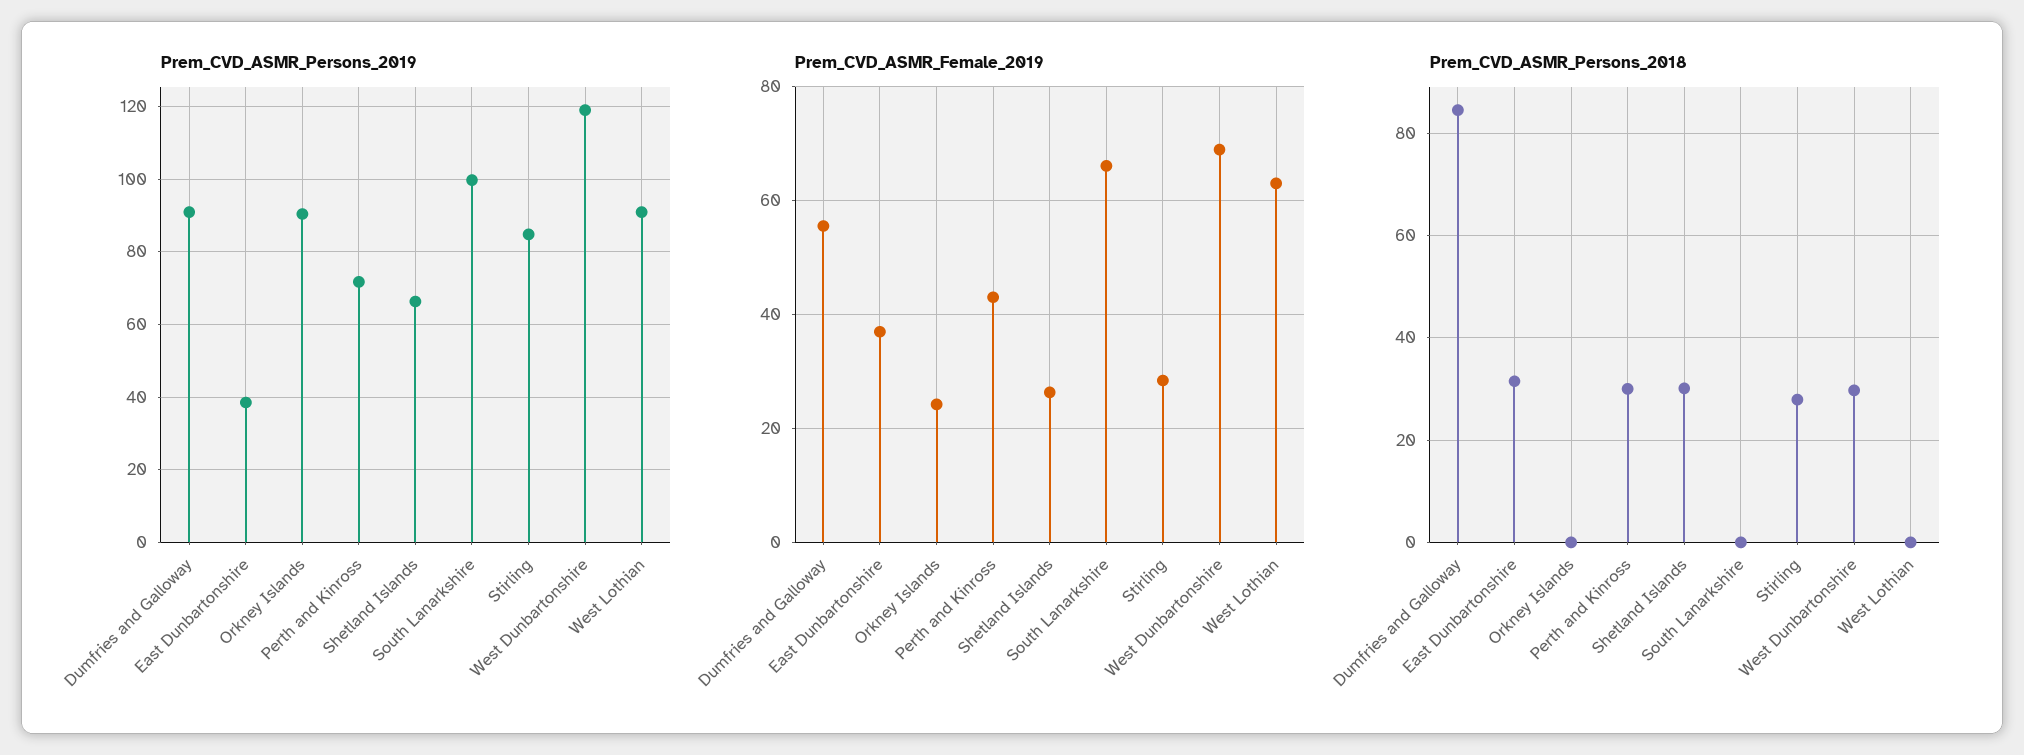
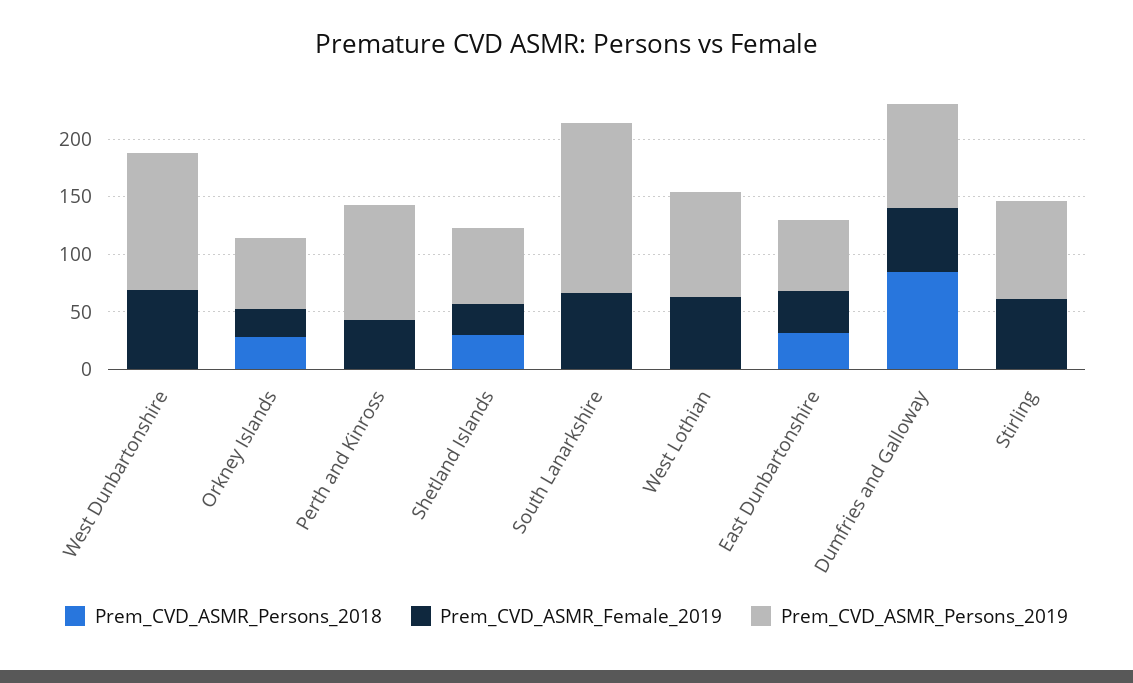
  {
    "Prem_CVD_ASMR_Persons_2019": {
      "Dumfries and Galloway": 90,
-     "East Dunbartonshire": 38,
+     "East Dunbartonshire": 60,
-     "Orkney Islands": 90,
+     "Orkney Islands": 60,
-     "Perth and Kinross": 72,
+     "Perth and Kinross": 100,
      "Shetland Islands": 66,
-     "South Lanarkshire": 100,
+     "South Lanarkshire": 150,
      "Stirling": 84,
      "West Dunbartonshire": 120,
      "West Lothian": 90
    },
    "Prem_CVD_ASMR_Female_2019": {
      "Dumfries and Galloway": 56,
      "East Dunbartonshire": 36,
      "Orkney Islands": 24,
      "Perth and Kinross": 44,
      "Shetland Islands": 26,
      "South Lanarkshire": 66,
-     "Stirling": 28,
+     "Stirling": 60,
      "West Dunbartonshire": 68,
      "West Lothian": 64
    },
    "Prem_CVD_ASMR_Persons_2018": {
      "Dumfries and Galloway": 84,
      "East Dunbartonshire": 32,
-     "Orkney Islands": 0,
+     "Orkney Islands": 30,
-     "Perth and Kinross": 30,
+     "Perth and Kinross": 0,
      "Shetland Islands": 30,
      "South Lanarkshire": 0,
-     "Stirling": 28,
+     "Stirling": 0,
-     "West Dunbartonshire": 30,
+     "West Dunbartonshire": 0,
      "West Lothian": 0
    }
  }

